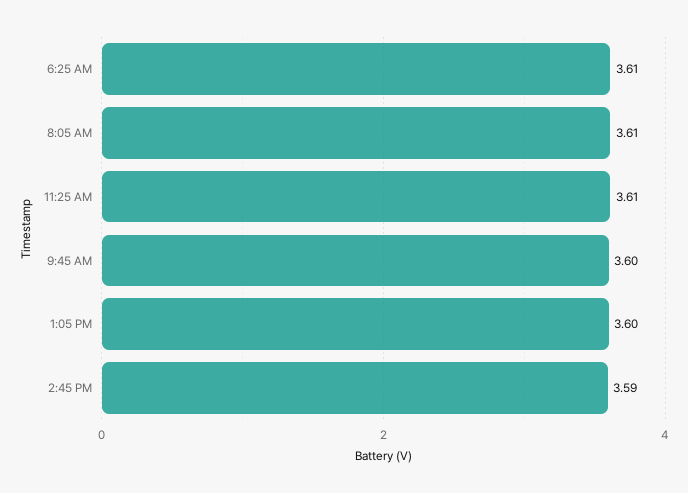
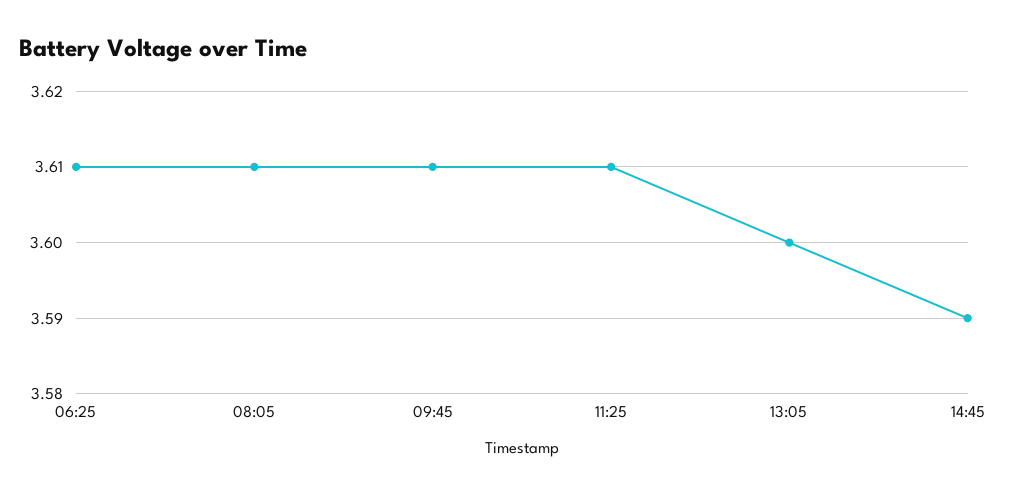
  {
    "6:25 AM": 3.61,
    "8:05 AM": 3.61,
    "11:25 AM": 3.61,
-   "9:45 AM": 3.6,
+   "9:45 AM": 3.61,
    "1:05 PM": 3.6,
    "2:45 PM": 3.59
  }

